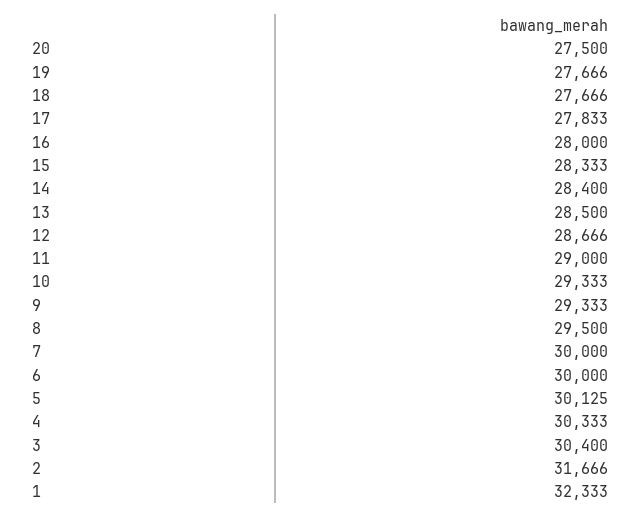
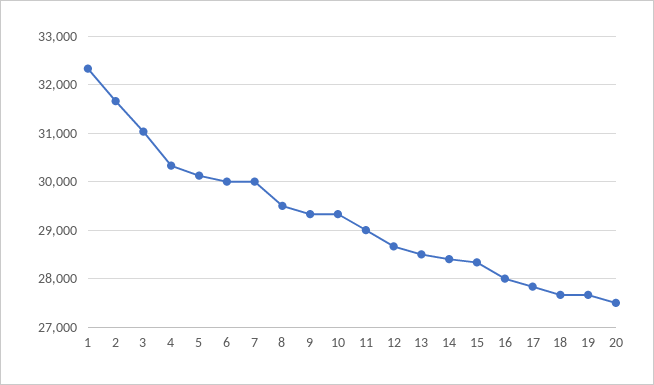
  {
    "20": 27500,
    "19": 27666,
    "18": 27666,
    "17": 27833,
    "16": 28000,
    "15": 28333,
    "14": 28400,
    "13": 28500,
    "12": 28666,
    "11": 29000,
    "10": 29333,
    "9": 29333,
    "8": 29500,
    "7": 30000,
    "6": 30000,
    "5": 30125,
    "4": 30333,
-   "3": 30400,
+   "3": 31000,
    "2": 31666,
    "1": 32333
  }

